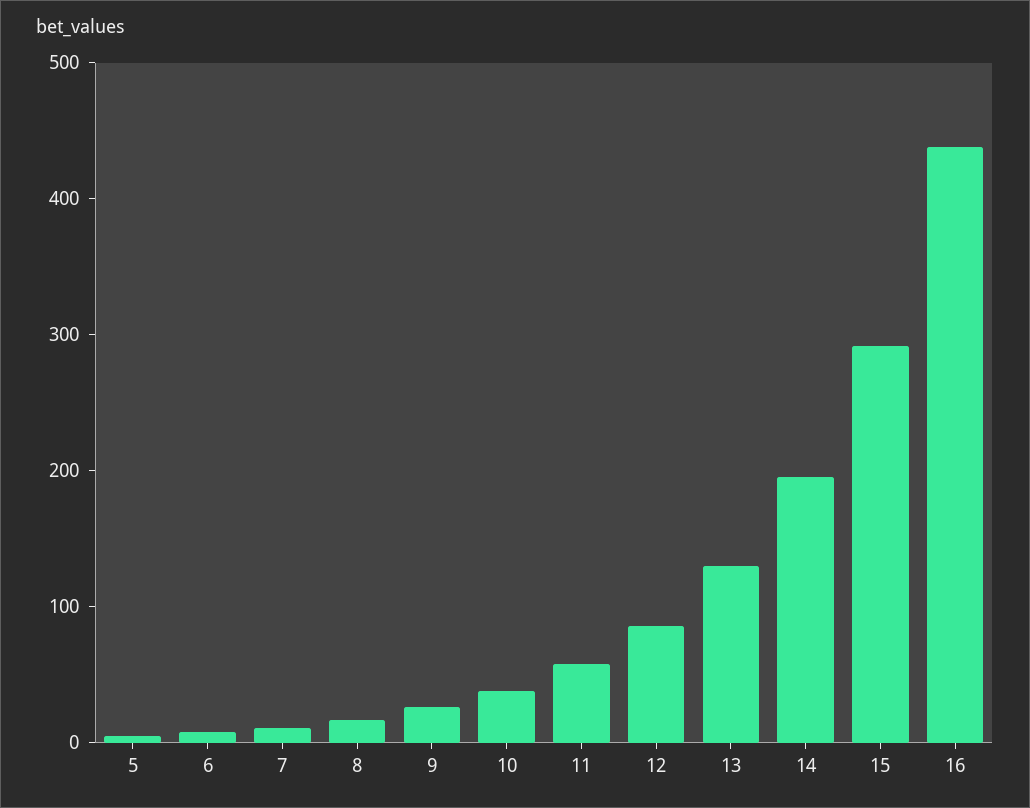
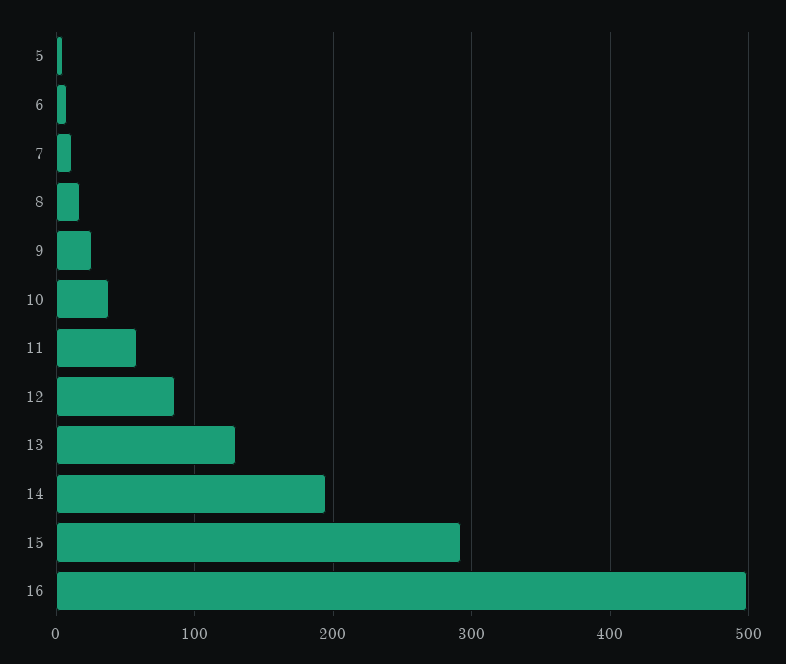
  {
    "5": 10,
    "6": 10,
    "7": 10,
    "8": 20,
    "9": 30,
    "10": 40,
    "11": 60,
    "12": 90,
    "13": 130,
    "14": 200,
    "15": 290,
-   "16": 440
+   "16": 500
  }

